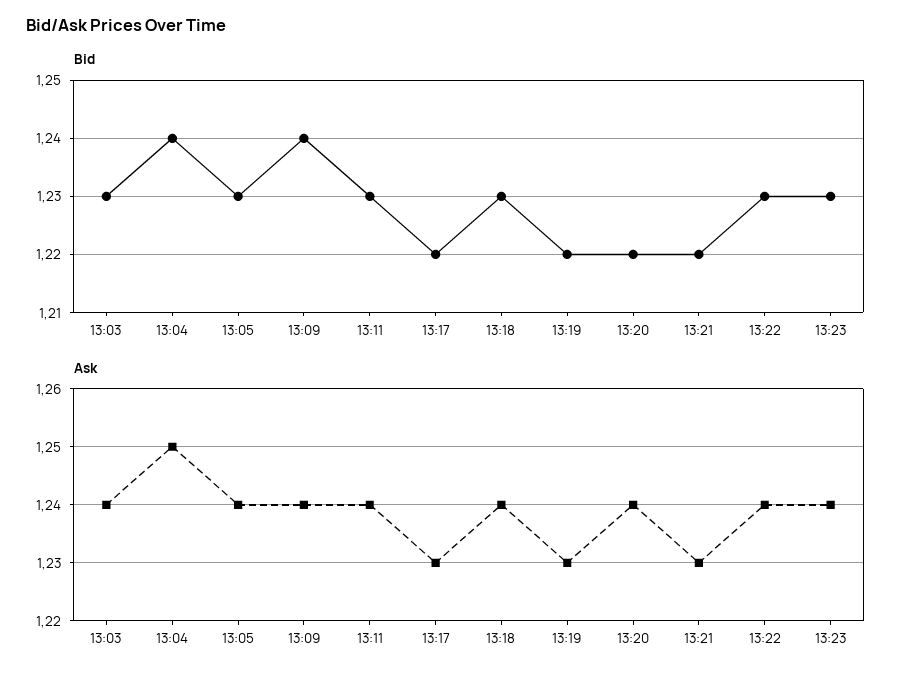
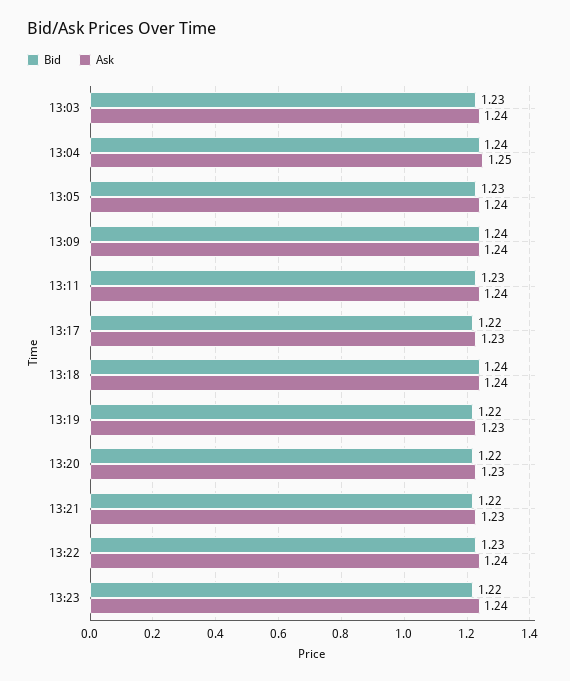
  {
    "Bid": {
      "13:03": 1.23,
      "13:04": 1.24,
      "13:05": 1.23,
      "13:09": 1.24,
      "13:11": 1.23,
      "13:17": 1.22,
-     "13:18": 1.23,
+     "13:18": 1.24,
      "13:19": 1.22,
      "13:20": 1.22,
      "13:21": 1.22,
      "13:22": 1.23,
-     "13:23": 1.23
+     "13:23": 1.22
    },
    "Ask": {
      "13:03": 1.24,
      "13:04": 1.25,
      "13:05": 1.24,
      "13:09": 1.24,
      "13:11": 1.24,
      "13:17": 1.23,
      "13:18": 1.24,
      "13:19": 1.23,
-     "13:20": 1.24,
+     "13:20": 1.23,
      "13:21": 1.23,
      "13:22": 1.24,
      "13:23": 1.24
    }
  }

